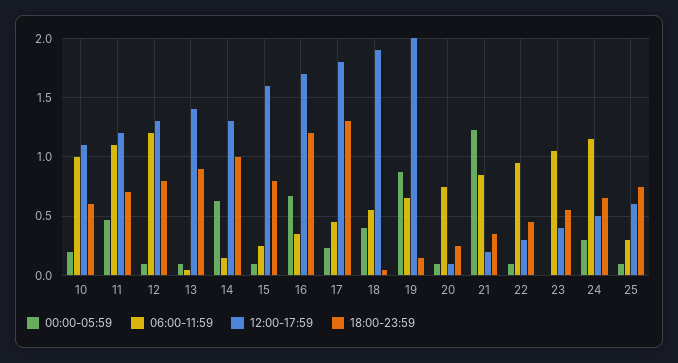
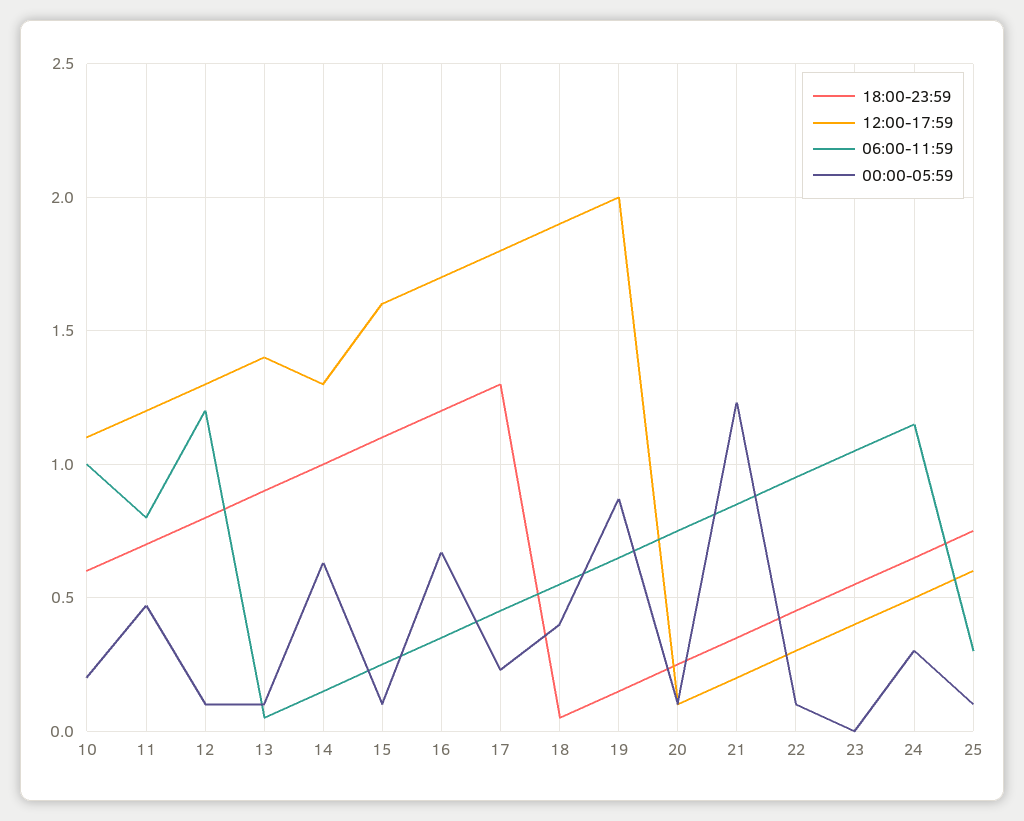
  {
    "00:00-05:59": {
      "10": 0.2,
      "11": 0.45,
      "12": 0.1,
      "13": 0.1,
      "14": 0.65,
      "15": 0.1,
      "16": 0.65,
      "17": 0.25,
      "18": 0.4,
      "19": 0.85,
      "20": 0.1,
      "21": 1.25,
      "22": 0.1,
      "23": 0,
      "24": 0.3,
      "25": 0.1
    },
    "06:00-11:59": {
      "10": 1,
-     "11": 1.1,
+     "11": 0.8,
      "12": 1.2,
      "13": 0.05,
      "14": 0.15,
      "15": 0.25,
      "16": 0.35,
      "17": 0.45,
      "18": 0.55,
      "19": 0.65,
      "20": 0.75,
      "21": 0.85,
      "22": 0.95,
      "23": 1.05,
      "24": 1.15,
      "25": 0.3
    },
    "12:00-17:59": {
      "10": 1.1,
      "11": 1.2,
      "12": 1.3,
      "13": 1.4,
      "14": 1.3,
      "15": 1.6,
      "16": 1.7,
      "17": 1.8,
      "18": 1.9,
      "19": 2,
      "20": 0.1,
      "21": 0.2,
      "22": 0.3,
      "23": 0.4,
      "24": 0.5,
      "25": 0.6
    },
    "18:00-23:59": {
      "10": 0.6,
      "11": 0.7,
      "12": 0.8,
      "13": 0.9,
      "14": 1,
-     "15": 0.8,
+     "15": 1.1,
      "16": 1.2,
      "17": 1.3,
      "18": 0.05,
      "19": 0.15,
      "20": 0.25,
      "21": 0.35,
      "22": 0.45,
      "23": 0.55,
      "24": 0.65,
      "25": 0.75
    }
  }

